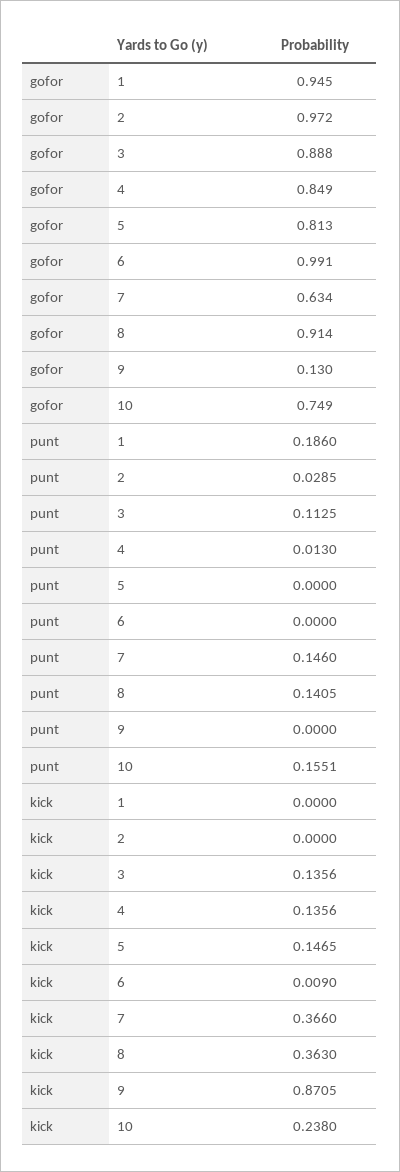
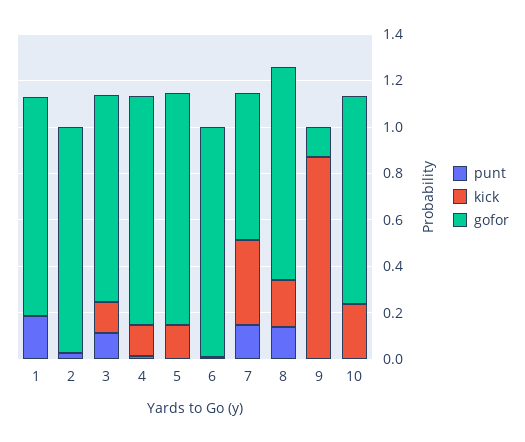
  {
    "gofor": {
      "1": 0.945,
      "2": 0.972,
      "3": 0.888,
-     "4": 0.849,
+     "4": 1,
-     "5": 0.813,
+     "5": 1,
      "6": 0.991,
      "7": 0.634,
      "8": 0.914,
      "9": 0.13,
-     "10": 0.749
+     "10": 0.9
    },
    "punt": {
      "1": 0.186,
      "2": 0.0285,
      "3": 0.1125,
      "4": 0.013,
      "5": 0,
      "6": 0,
      "7": 0.146,
      "8": 0.1405,
      "9": 0,
-     "10": 0.1551
+     "10": 0
    },
    "kick": {
      "1": 0,
      "2": 0,
      "3": 0.1356,
      "4": 0.1356,
      "5": 0.1465,
      "6": 0.009,
      "7": 0.366,
-     "8": 0.363,
+     "8": 0.2,
      "9": 0.8705,
      "10": 0.238
    }
  }

